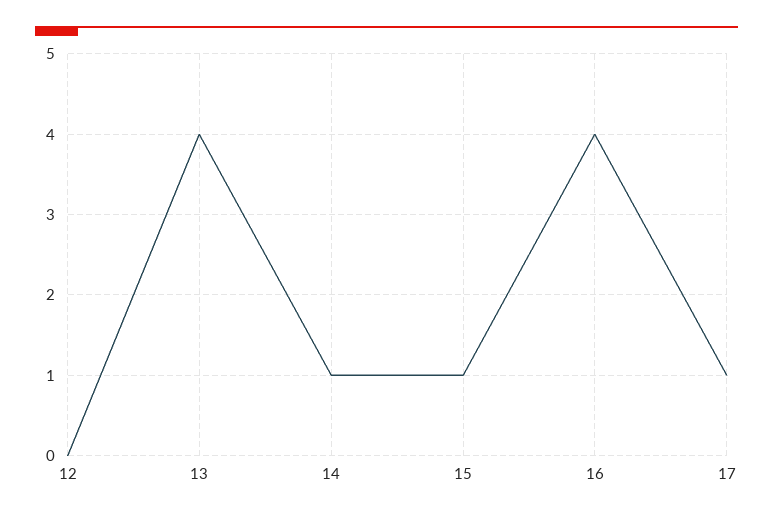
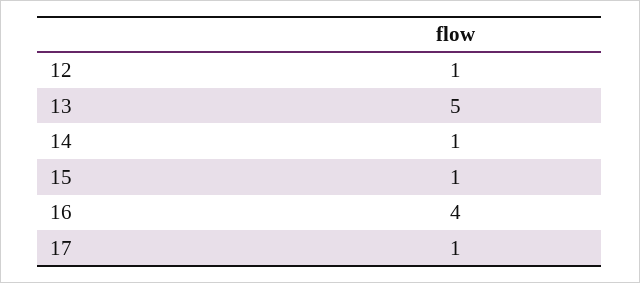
  {
-   "12": 0,
+   "12": 1,
-   "13": 4,
+   "13": 5,
    "14": 1,
    "15": 1,
    "16": 4,
    "17": 1
  }

